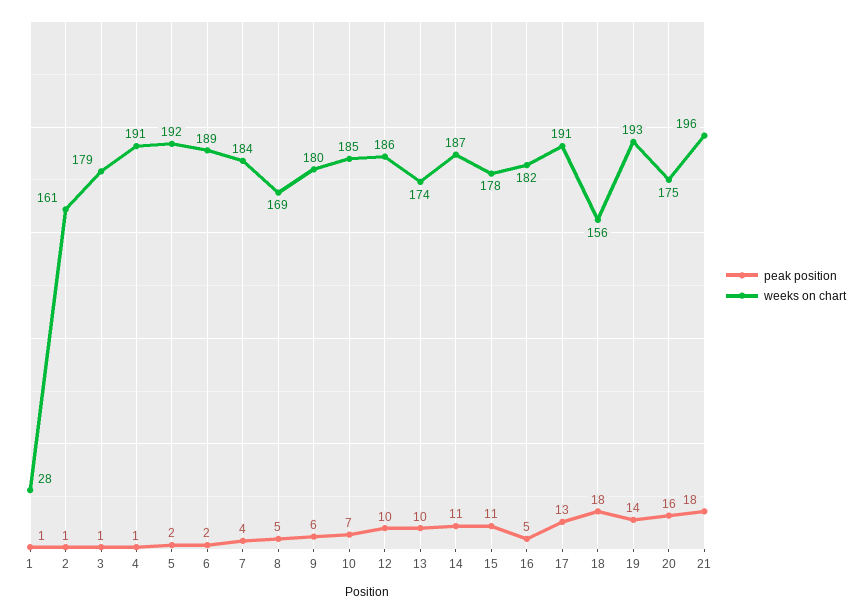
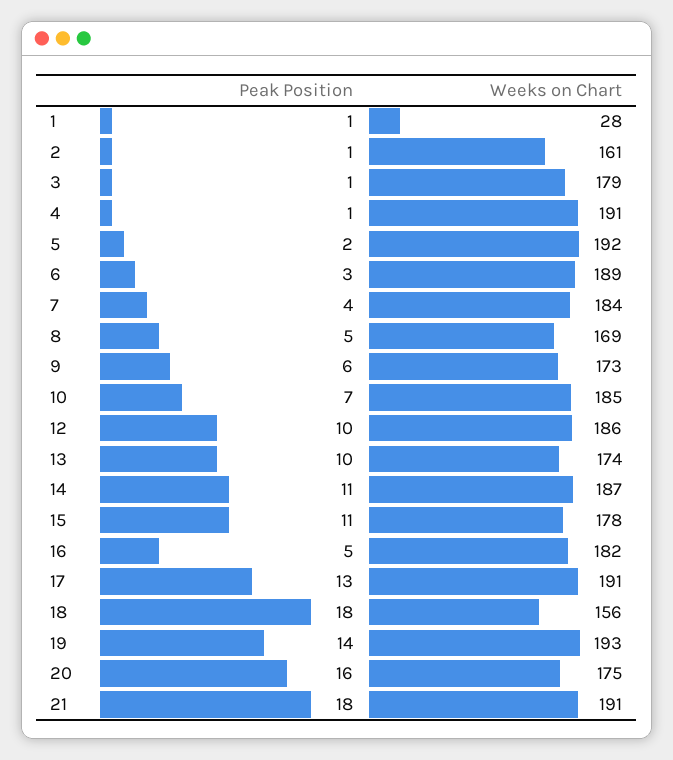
  {
    "peak position": {
      "1": 1,
      "2": 1,
      "3": 1,
      "4": 1,
      "5": 2,
-     "6": 2,
+     "6": 3,
      "7": 4,
      "8": 5,
      "9": 6,
      "10": 7,
      "12": 10,
      "13": 10,
      "14": 11,
      "15": 11,
      "16": 5,
      "17": 13,
      "18": 18,
      "19": 14,
      "20": 16,
      "21": 18
    },
    "weeks on chart": {
      "1": 28,
      "2": 161,
      "3": 179,
      "4": 191,
      "5": 192,
      "6": 189,
      "7": 184,
      "8": 169,
-     "9": 180,
+     "9": 173,
      "10": 185,
      "12": 186,
      "13": 174,
      "14": 187,
      "15": 178,
      "16": 182,
      "17": 191,
      "18": 156,
      "19": 193,
      "20": 175,
-     "21": 196
+     "21": 191
    }
  }

